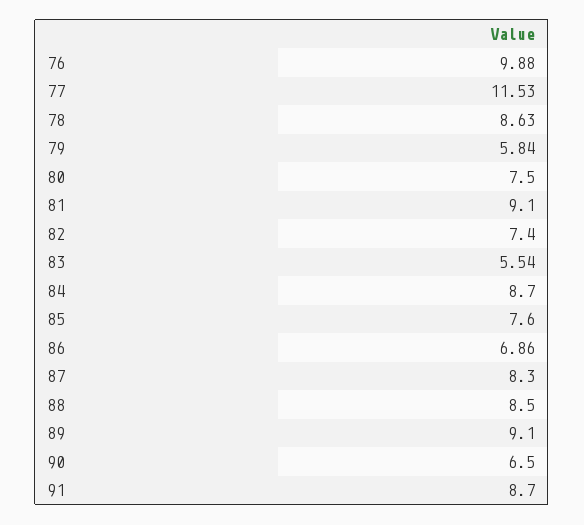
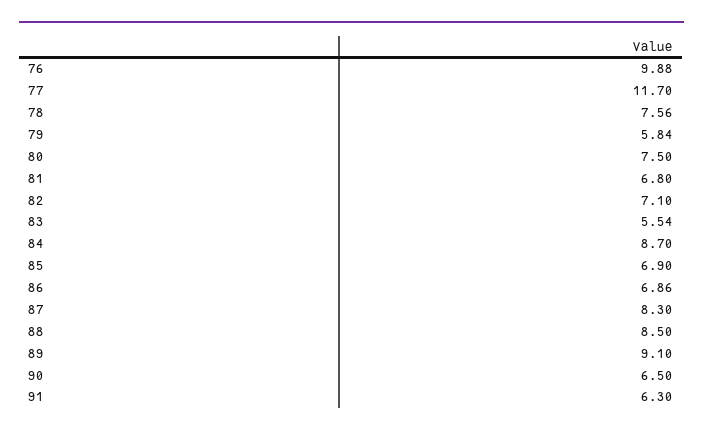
  {
    "76": 9.88,
-   "77": 11.53,
+   "77": 11.7,
-   "78": 8.63,
+   "78": 7.56,
    "79": 5.84,
    "80": 7.5,
-   "81": 9.1,
+   "81": 6.8,
-   "82": 7.4,
+   "82": 7.1,
    "83": 5.54,
    "84": 8.7,
-   "85": 7.6,
+   "85": 6.9,
    "86": 6.86,
    "87": 8.3,
    "88": 8.5,
    "89": 9.1,
    "90": 6.5,
-   "91": 8.7
+   "91": 6.3
  }

